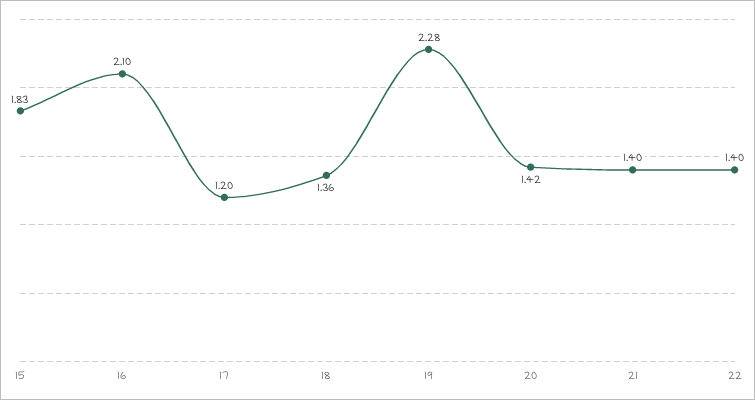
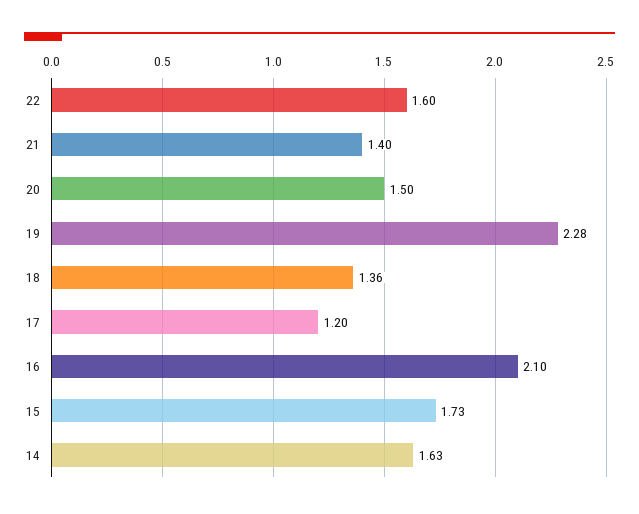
  {
-   "15": 1.83,
+   "15": 1.73,
    "16": 2.1,
    "17": 1.2,
    "18": 1.36,
    "19": 2.28,
-   "20": 1.42,
+   "20": 1.5,
    "21": 1.4,
-   "22": 1.4
+   "22": 1.6,
+   "14": 1.63
  }

